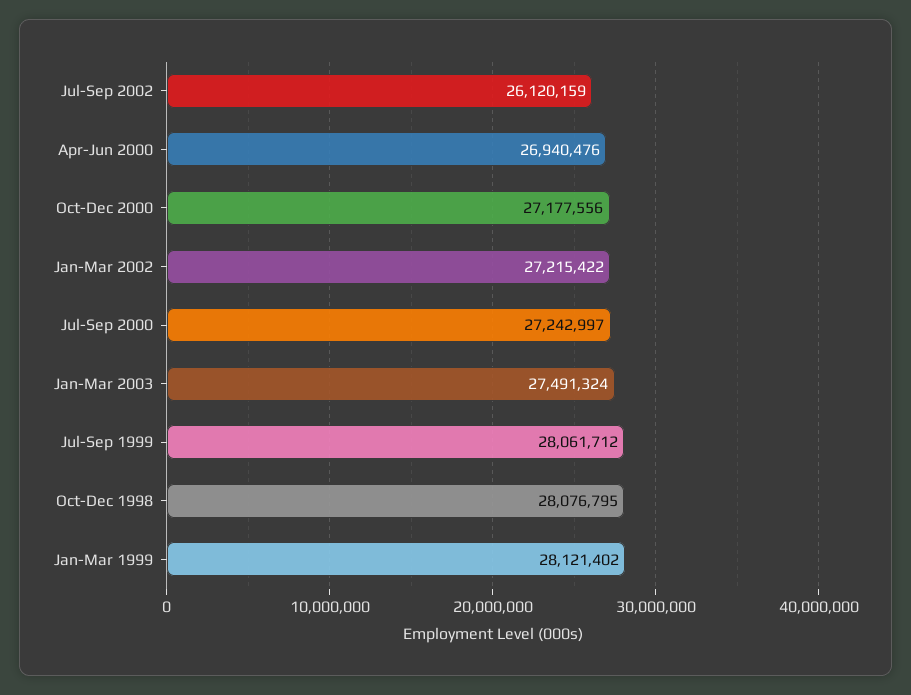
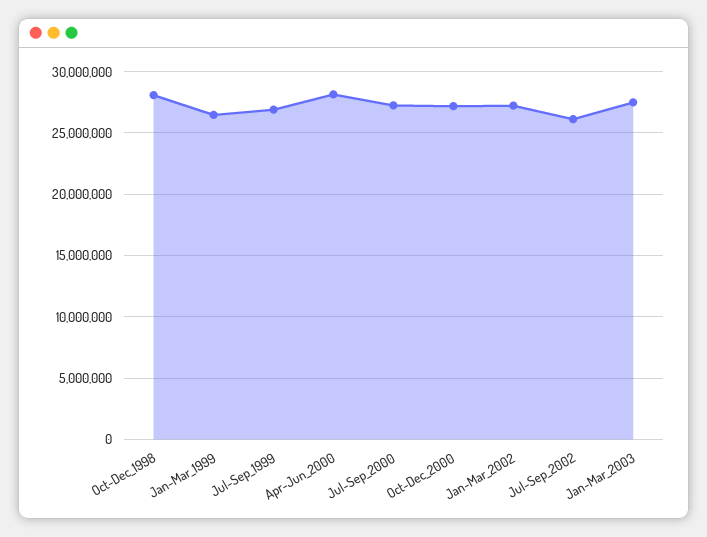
  {
    "Jul-Sep 2002": 26120159,
-   "Apr-Jun 2000": 26940476,
+   "Apr-Jun 2000": 28000000,
    "Oct-Dec 2000": 27177556,
    "Jan-Mar 2002": 27215422,
    "Jul-Sep 2000": 27242997,
    "Jan-Mar 2003": 27491324,
-   "Jul-Sep 1999": 28061712,
+   "Jul-Sep 1999": 27000000,
    "Oct-Dec 1998": 28076795,
-   "Jan-Mar 1999": 28121402
+   "Jan-Mar 1999": 26500000
  }

